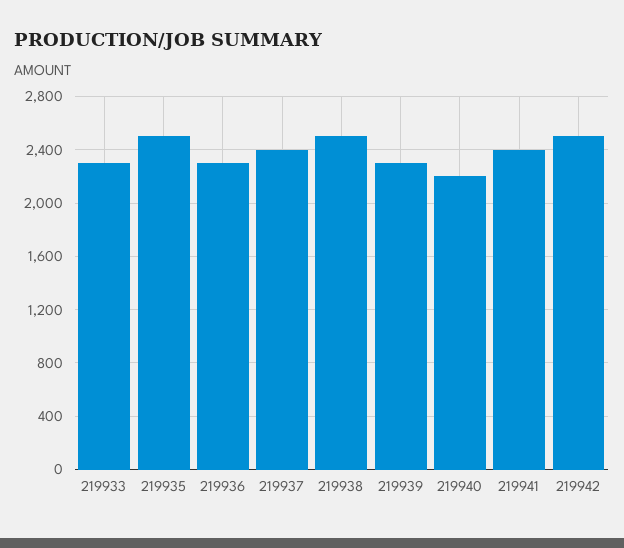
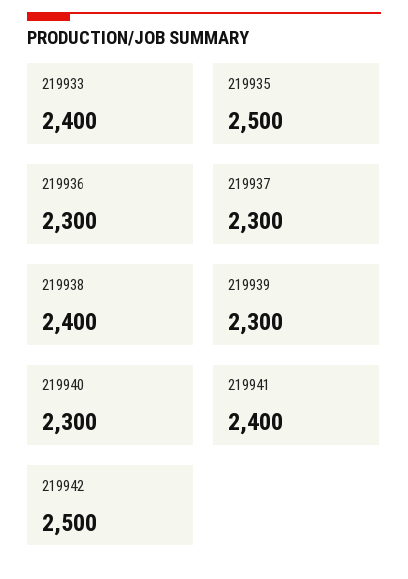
  {
-   "219933": 2300,
+   "219933": 2400,
    "219935": 2500,
    "219936": 2300,
-   "219937": 2400,
+   "219937": 2300,
-   "219938": 2500,
+   "219938": 2400,
    "219939": 2300,
-   "219940": 2200,
+   "219940": 2300,
    "219941": 2400,
    "219942": 2500
  }

